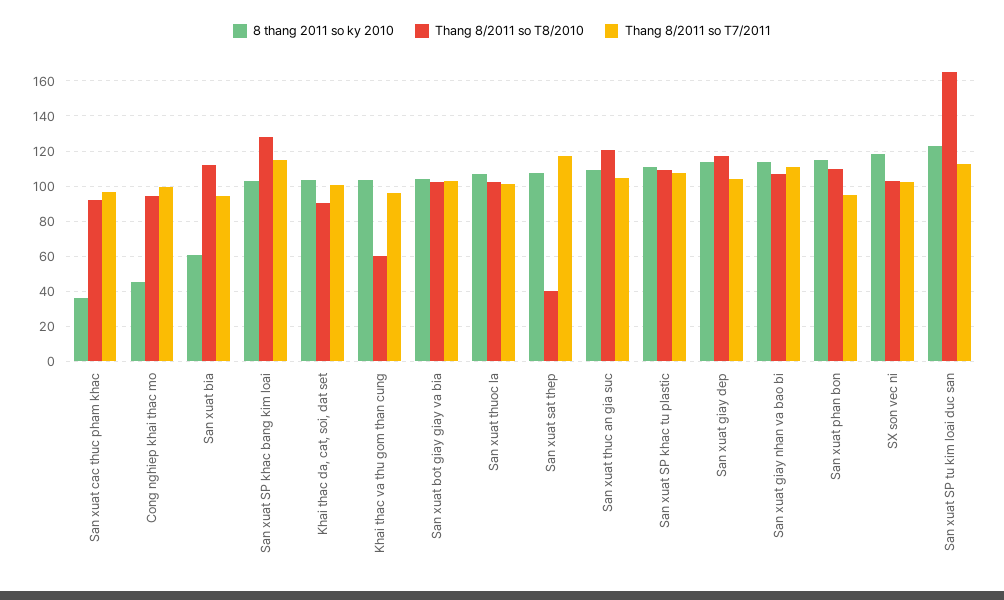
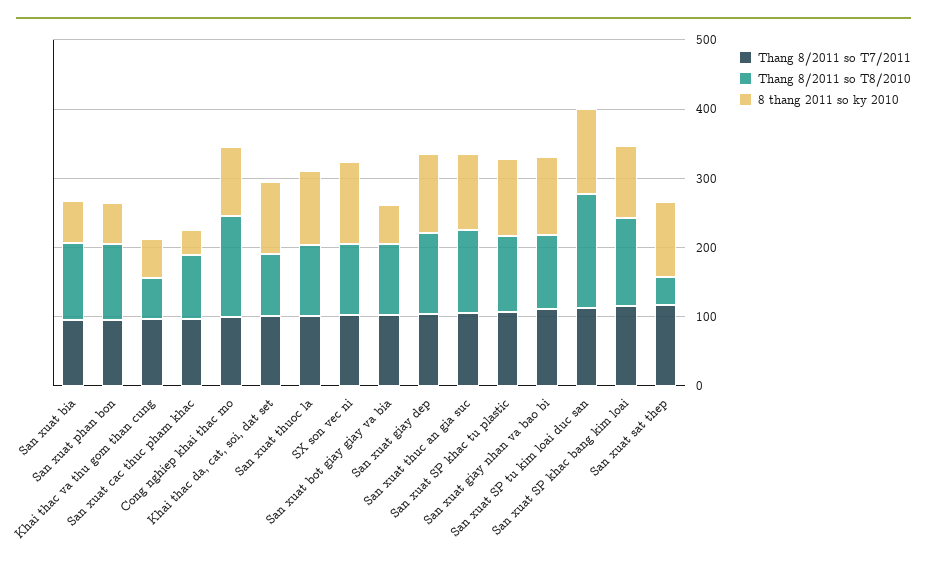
  {
    "8 thang 2011 so ky 2010": {
      "San xuat cac thuc pham khac": 35,
-     "Cong nghiep khai thac mo": 45,
+     "Cong nghiep khai thac mo": 100,
      "San xuat bia": 60,
      "San xuat SP khac bang kim loai": 105,
      "Khai thac da, cat, soi, dat set": 105,
-     "Khai thac va thu gom than cung": 105,
+     "Khai thac va thu gom than cung": 60,
-     "San xuat bot giay giay va bia": 105,
+     "San xuat bot giay giay va bia": 60,
      "San xuat thuoc la": 105,
      "San xuat sat thep": 110,
      "San xuat thuc an gia suc": 110,
      "San xuat SP khac tu plastic": 110,
      "San xuat giay dep": 115,
      "San xuat giay nhan va bao bi": 115,
-     "San xuat phan bon": 115,
+     "San xuat phan bon": 60,
      "SX son vec ni": 120,
      "San xuat SP tu kim loai duc san": 125
    },
    "Thang 8/2011 so T8/2010": {
      "San xuat cac thuc pham khac": 90,
-     "Cong nghiep khai thac mo": 95,
+     "Cong nghiep khai thac mo": 140,
      "San xuat bia": 110,
      "San xuat SP khac bang kim loai": 130,
      "Khai thac da, cat, soi, dat set": 90,
      "Khai thac va thu gom than cung": 60,
      "San xuat bot giay giay va bia": 105,
      "San xuat thuoc la": 100,
      "San xuat sat thep": 40,
      "San xuat thuc an gia suc": 120,
      "San xuat SP khac tu plastic": 110,
      "San xuat giay dep": 115,
      "San xuat giay nhan va bao bi": 105,
      "San xuat phan bon": 110,
      "SX son vec ni": 105,
      "San xuat SP tu kim loai duc san": 165
    },
    "Thang 8/2011 so T7/2011": {
      "San xuat cac thuc pham khac": 95,
      "Cong nghiep khai thac mo": 100,
      "San xuat bia": 95,
      "San xuat SP khac bang kim loai": 115,
      "Khai thac da, cat, soi, dat set": 100,
      "Khai thac va thu gom than cung": 95,
      "San xuat bot giay giay va bia": 105,
      "San xuat thuoc la": 100,
      "San xuat sat thep": 115,
      "San xuat thuc an gia suc": 105,
      "San xuat SP khac tu plastic": 105,
      "San xuat giay dep": 105,
      "San xuat giay nhan va bao bi": 110,
      "San xuat phan bon": 95,
      "SX son vec ni": 100,
      "San xuat SP tu kim loai duc san": 115
    }
  }

